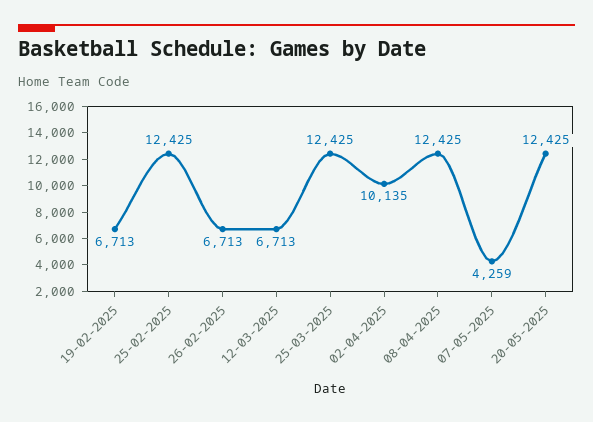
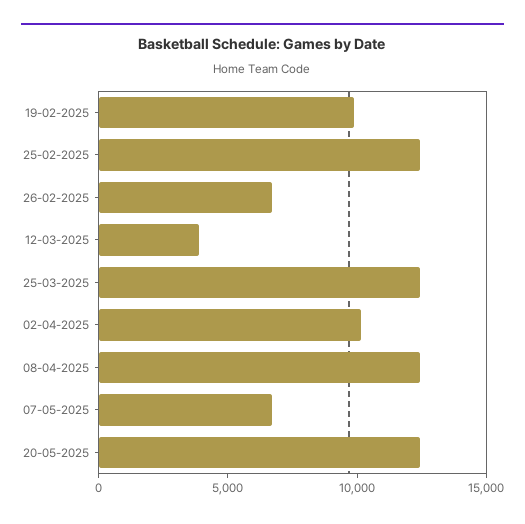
  {
-   "19-02-2025": 6713,
+   "19-02-2025": 10000,
    "25-02-2025": 12425,
    "26-02-2025": 6713,
-   "12-03-2025": 6713,
+   "12-03-2025": 4000,
    "25-03-2025": 12425,
    "02-04-2025": 10135,
    "08-04-2025": 12425,
-   "07-05-2025": 4259,
+   "07-05-2025": 7000,
    "20-05-2025": 12425
  }

